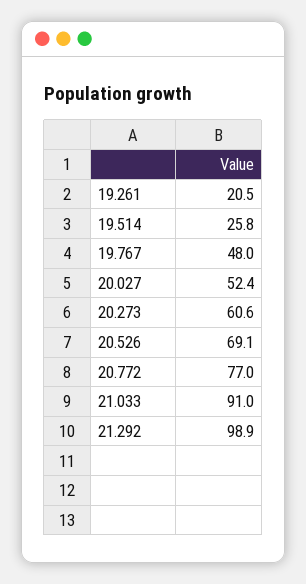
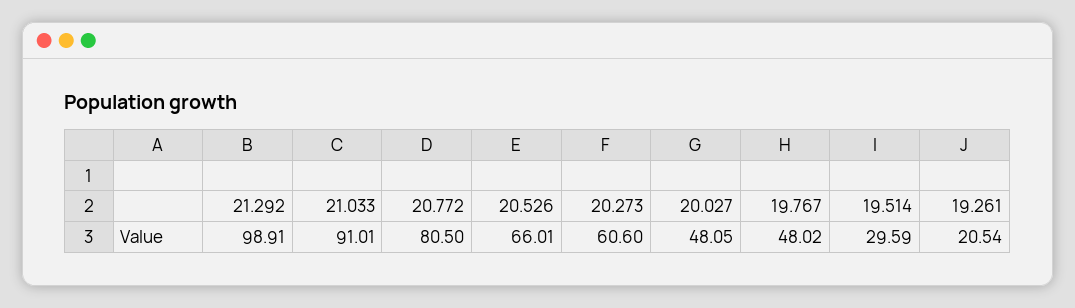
  {
    "19.261": 20.54,
-   "19.514": 25.8,
+   "19.514": 29.59,
    "19.767": 48.02,
-   "20.027": 52.4,
+   "20.027": 48.05,
    "20.273": 60.6,
-   "20.526": 69.1,
+   "20.526": 66.01,
-   "20.772": 77,
+   "20.772": 80.5,
    "21.033": 91.01,
    "21.292": 98.91
  }

